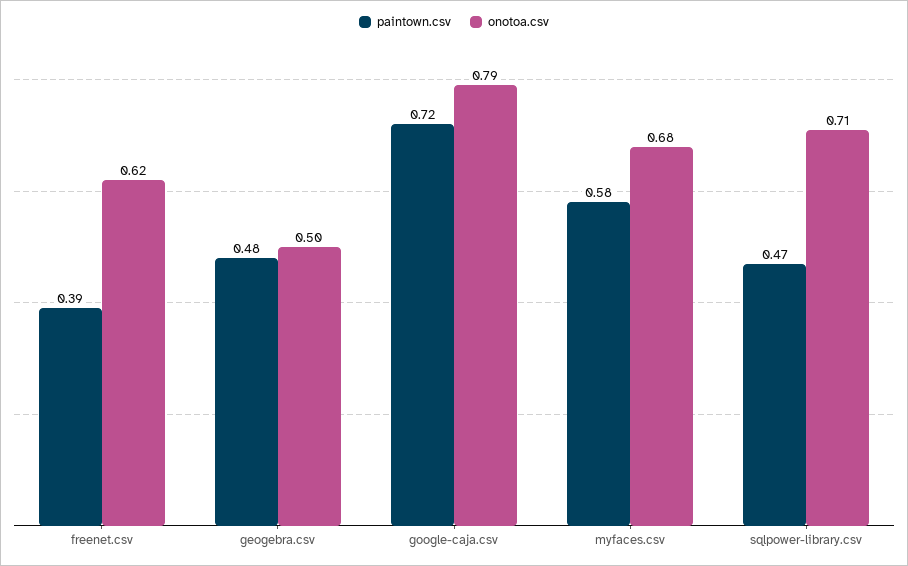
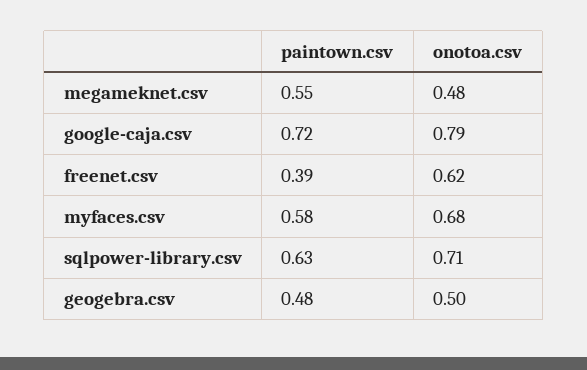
  {
    "paintown.csv": {
      "freenet.csv": 0.39,
      "geogebra.csv": 0.48,
      "google-caja.csv": 0.72,
      "myfaces.csv": 0.58,
-     "sqlpower-library.csv": 0.47
+     "sqlpower-library.csv": 0.63,
+     "megameknet.csv": 0.55
    },
    "onotoa.csv": {
      "freenet.csv": 0.62,
      "geogebra.csv": 0.5,
      "google-caja.csv": 0.79,
      "myfaces.csv": 0.68,
-     "sqlpower-library.csv": 0.71
+     "sqlpower-library.csv": 0.71,
+     "megameknet.csv": 0.48
    }
  }

